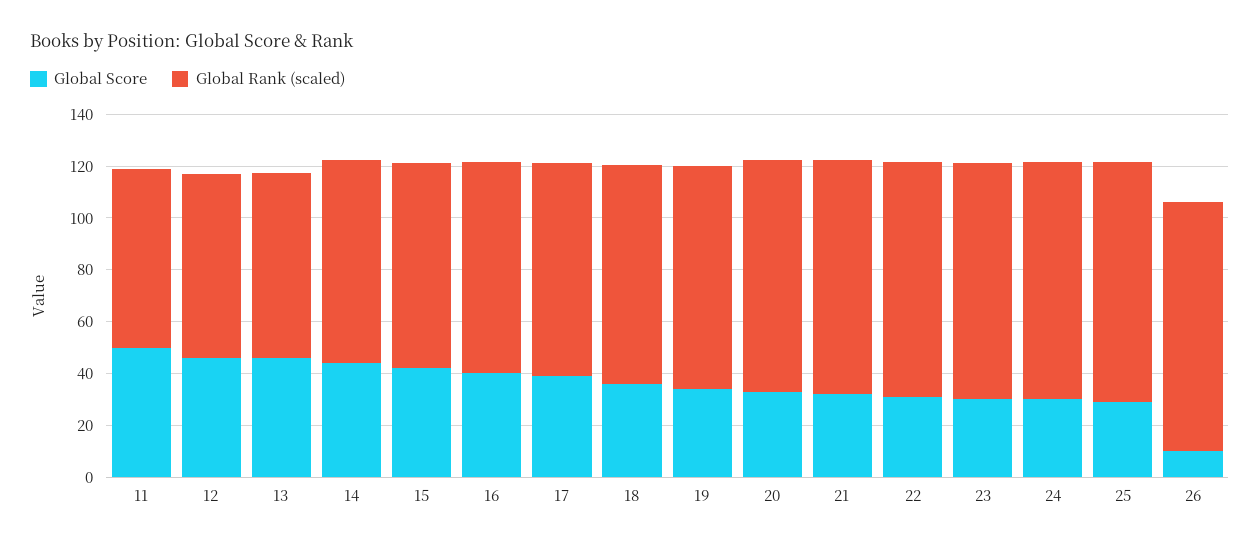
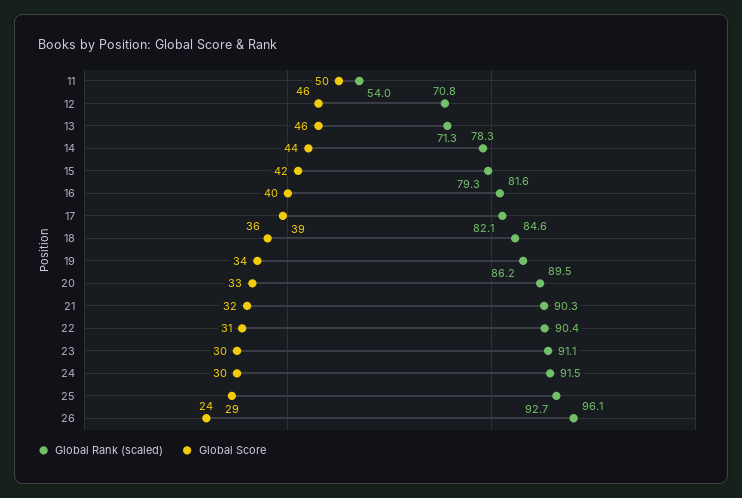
  {
    "Global Score": {
      "11": 50,
      "12": 46,
      "13": 46,
      "14": 44,
      "15": 42,
      "16": 40,
      "17": 39,
      "18": 36,
      "19": 34,
      "20": 33,
      "21": 32,
      "22": 31,
      "23": 30,
      "24": 30,
      "25": 29,
-     "26": 10
+     "26": 24
    },
    "Global Rank (scaled)": {
-     "11": 70,
+     "11": 54,
      "12": 70.8,
      "13": 71.3,
      "14": 78.3,
      "15": 79.3,
      "16": 81.6,
      "17": 82.1,
      "18": 84.6,
      "19": 86.2,
      "20": 89.5,
      "21": 90.3,
      "22": 90.4,
      "23": 91.1,
      "24": 91.5,
      "25": 92.7,
      "26": 96.1
    }
  }

